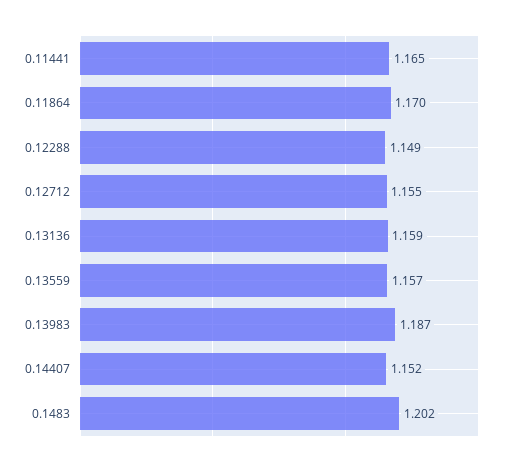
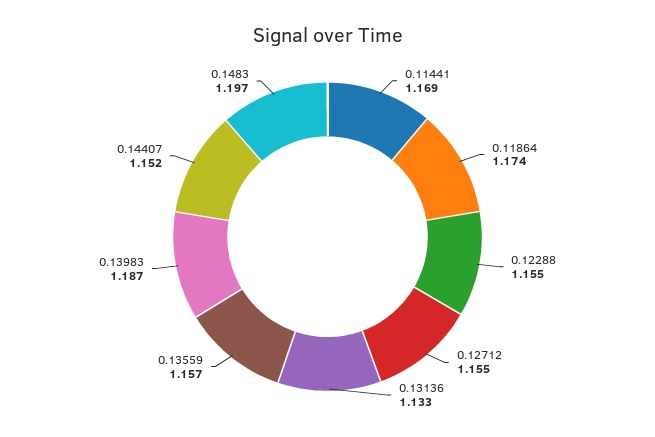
  {
-   "0.11441": 1.165,
+   "0.11441": 1.169,
-   "0.11864": 1.17,
+   "0.11864": 1.174,
-   "0.12288": 1.149,
+   "0.12288": 1.155,
    "0.12712": 1.155,
-   "0.13136": 1.159,
+   "0.13136": 1.133,
    "0.13559": 1.157,
    "0.13983": 1.187,
    "0.14407": 1.152,
-   "0.1483": 1.202
+   "0.1483": 1.197
  }

